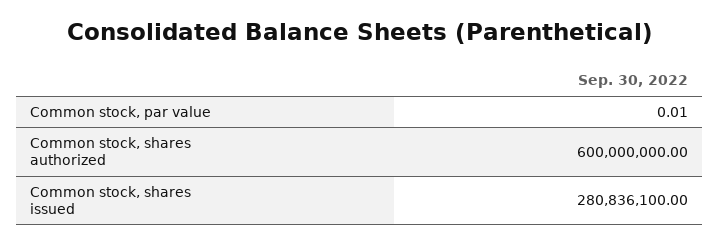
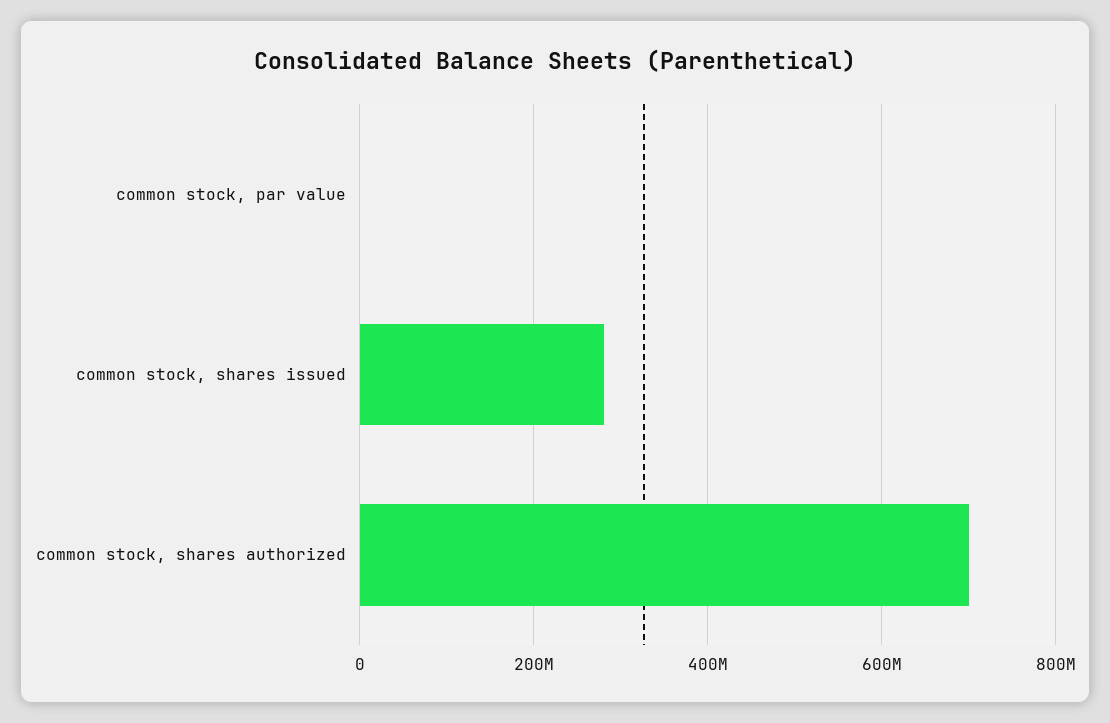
  {
    "Common stock, par value": 0.01,
-   "Common stock, shares authorized": 600000000,
+   "Common stock, shares authorized": 700000000,
    "Common stock, shares issued": 280836100
  }

